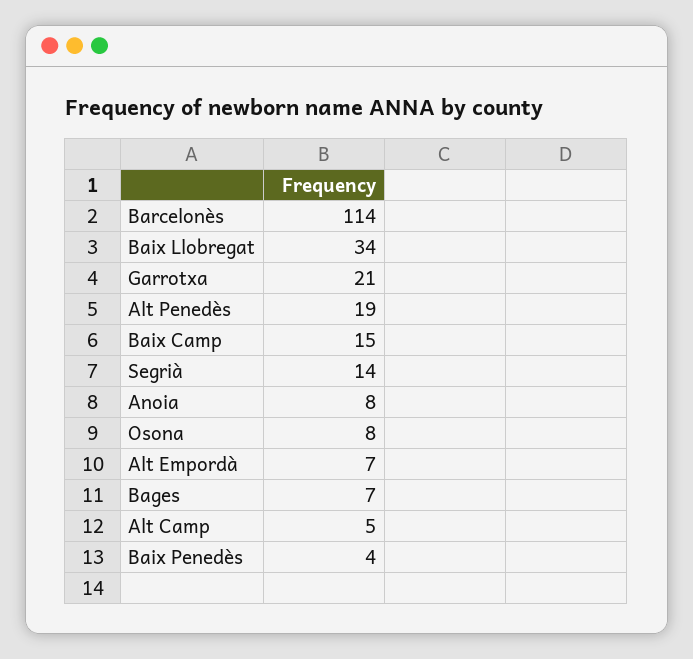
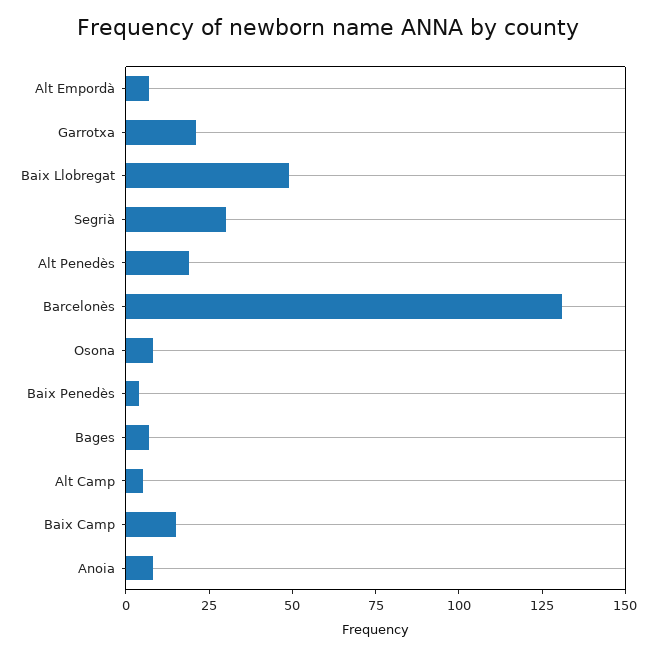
  {
-   "Barcelonès": 114,
+   "Barcelonès": 130,
-   "Baix Llobregat": 34,
+   "Baix Llobregat": 50,
    "Garrotxa": 21,
    "Alt Penedès": 19,
    "Baix Camp": 15,
-   "Segrià": 14,
+   "Segrià": 30,
    "Anoia": 8,
    "Osona": 8,
    "Alt Empordà": 7,
    "Bages": 7,
    "Alt Camp": 5,
    "Baix Penedès": 4
  }

